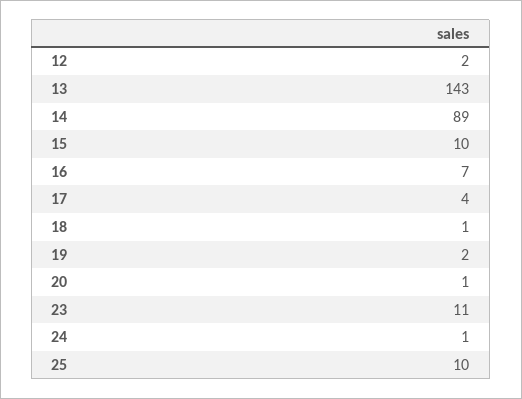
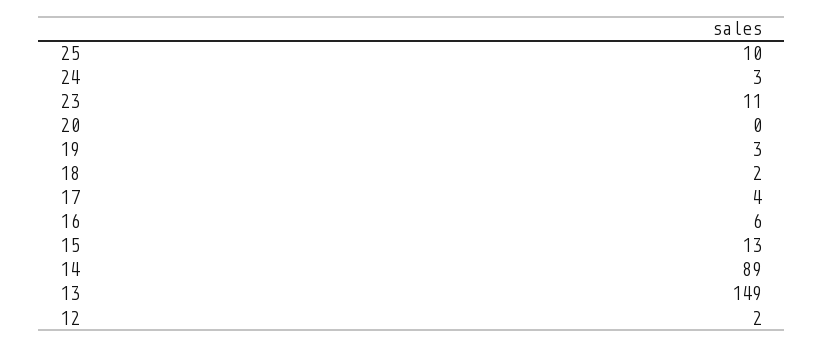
  {
    "12": 2,
-   "13": 143,
+   "13": 149,
    "14": 89,
-   "15": 10,
+   "15": 13,
-   "16": 7,
+   "16": 6,
    "17": 4,
-   "18": 1,
+   "18": 2,
-   "19": 2,
+   "19": 3,
-   "20": 1,
+   "20": 0,
    "23": 11,
-   "24": 1,
+   "24": 3,
    "25": 10
  }

